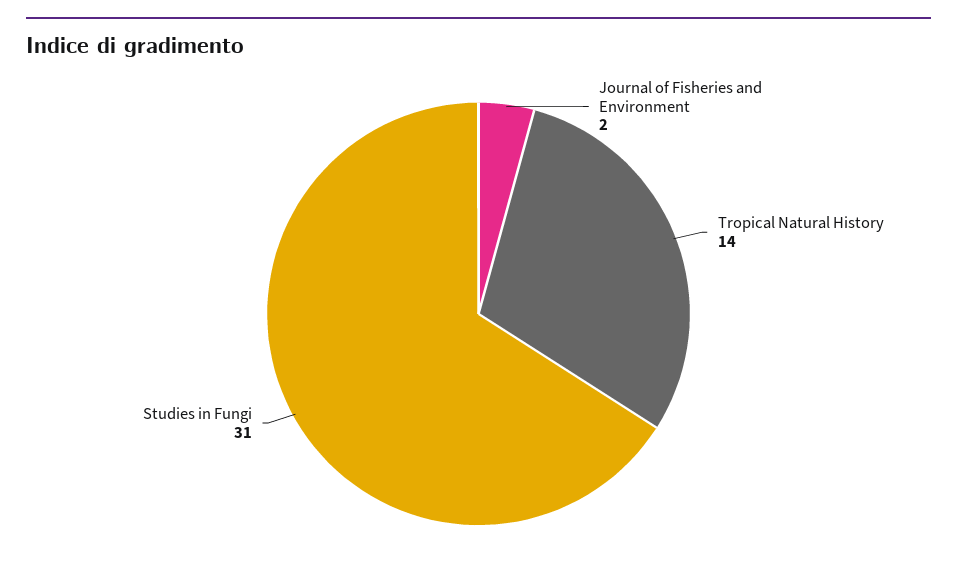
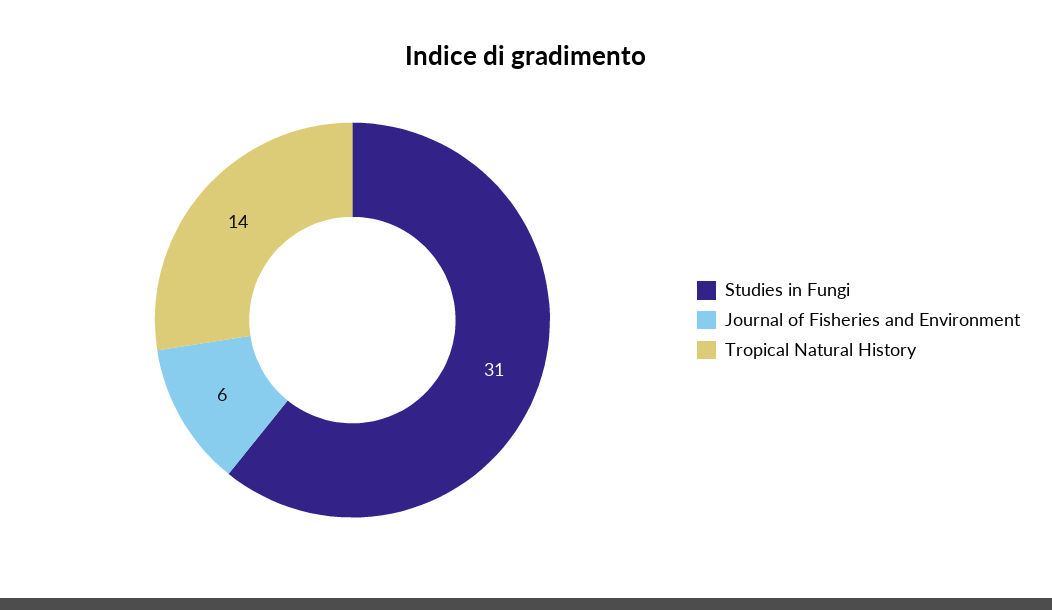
  {
-   "Journal of Fisheries and Environment": 2,
+   "Journal of Fisheries and Environment": 6,
    "Tropical Natural History": 14,
    "Studies in Fungi": 31
  }

